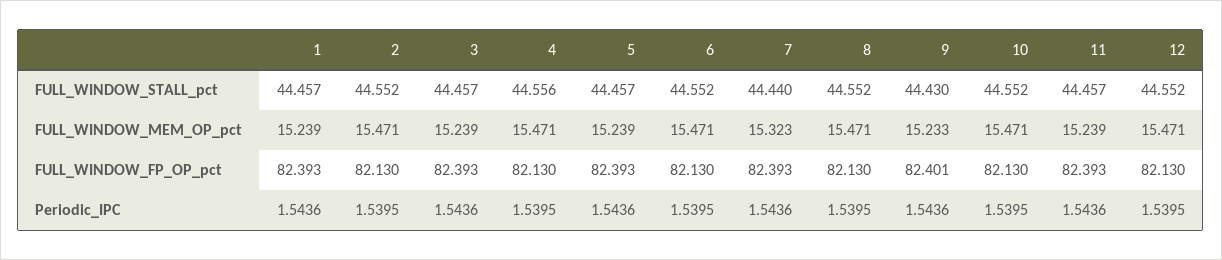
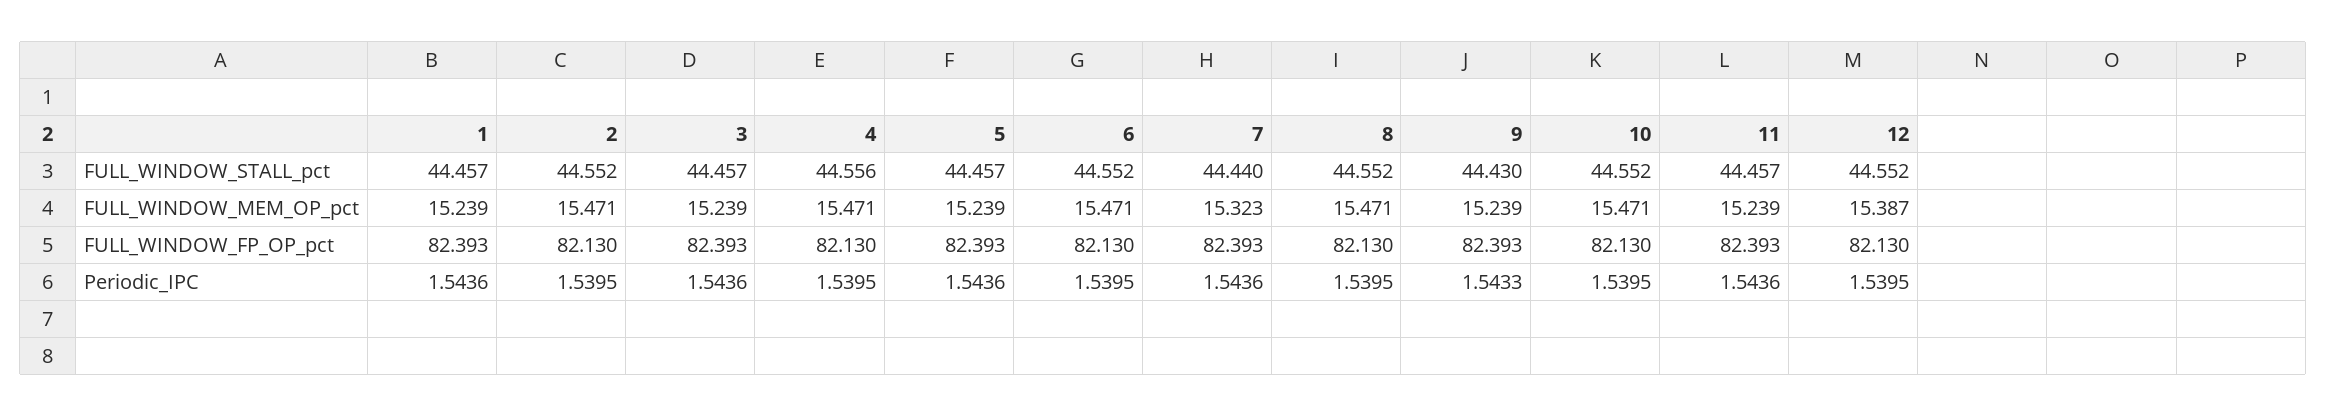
  {
    "1": {
      "FULL_WINDOW_STALL_pct": 44.457,
      "FULL_WINDOW_MEM_OP_pct": 15.239,
      "FULL_WINDOW_FP_OP_pct": 82.393,
      "Periodic_IPC": 1.5436
    },
    "2": {
      "FULL_WINDOW_STALL_pct": 44.552,
      "FULL_WINDOW_MEM_OP_pct": 15.471,
      "FULL_WINDOW_FP_OP_pct": 82.13,
      "Periodic_IPC": 1.5395
    },
    "3": {
      "FULL_WINDOW_STALL_pct": 44.457,
      "FULL_WINDOW_MEM_OP_pct": 15.239,
      "FULL_WINDOW_FP_OP_pct": 82.393,
      "Periodic_IPC": 1.5436
    },
    "4": {
      "FULL_WINDOW_STALL_pct": 44.556,
      "FULL_WINDOW_MEM_OP_pct": 15.471,
      "FULL_WINDOW_FP_OP_pct": 82.13,
      "Periodic_IPC": 1.5395
    },
    "5": {
      "FULL_WINDOW_STALL_pct": 44.457,
      "FULL_WINDOW_MEM_OP_pct": 15.239,
      "FULL_WINDOW_FP_OP_pct": 82.393,
      "Periodic_IPC": 1.5436
    },
    "6": {
      "FULL_WINDOW_STALL_pct": 44.552,
      "FULL_WINDOW_MEM_OP_pct": 15.471,
      "FULL_WINDOW_FP_OP_pct": 82.13,
      "Periodic_IPC": 1.5395
    },
    "7": {
      "FULL_WINDOW_STALL_pct": 44.44,
      "FULL_WINDOW_MEM_OP_pct": 15.323,
      "FULL_WINDOW_FP_OP_pct": 82.393,
      "Periodic_IPC": 1.5436
    },
    "8": {
      "FULL_WINDOW_STALL_pct": 44.552,
      "FULL_WINDOW_MEM_OP_pct": 15.471,
      "FULL_WINDOW_FP_OP_pct": 82.13,
      "Periodic_IPC": 1.5395
    },
    "9": {
      "FULL_WINDOW_STALL_pct": 44.43,
-     "FULL_WINDOW_MEM_OP_pct": 15.233,
+     "FULL_WINDOW_MEM_OP_pct": 15.239,
-     "FULL_WINDOW_FP_OP_pct": 82.401,
+     "FULL_WINDOW_FP_OP_pct": 82.393,
-     "Periodic_IPC": 1.5436
+     "Periodic_IPC": 1.5433
    },
    "10": {
      "FULL_WINDOW_STALL_pct": 44.552,
      "FULL_WINDOW_MEM_OP_pct": 15.471,
      "FULL_WINDOW_FP_OP_pct": 82.13,
      "Periodic_IPC": 1.5395
    },
    "11": {
      "FULL_WINDOW_STALL_pct": 44.457,
      "FULL_WINDOW_MEM_OP_pct": 15.239,
      "FULL_WINDOW_FP_OP_pct": 82.393,
      "Periodic_IPC": 1.5436
    },
    "12": {
      "FULL_WINDOW_STALL_pct": 44.552,
-     "FULL_WINDOW_MEM_OP_pct": 15.471,
+     "FULL_WINDOW_MEM_OP_pct": 15.387,
      "FULL_WINDOW_FP_OP_pct": 82.13,
      "Periodic_IPC": 1.5395
    }
  }

